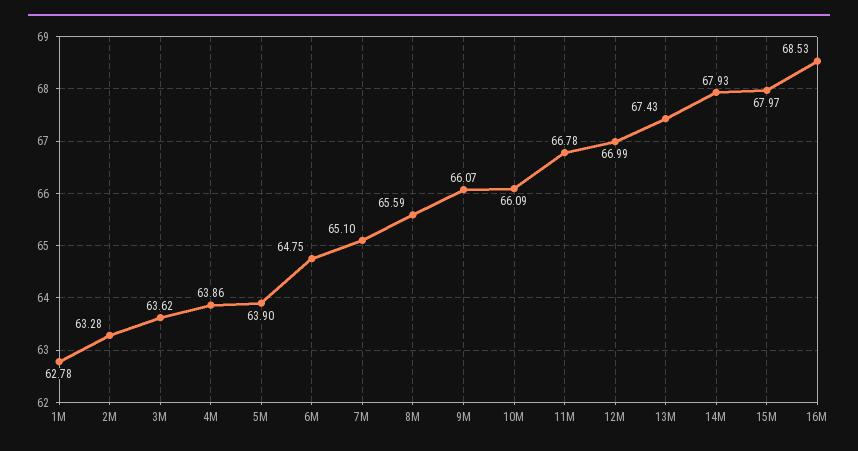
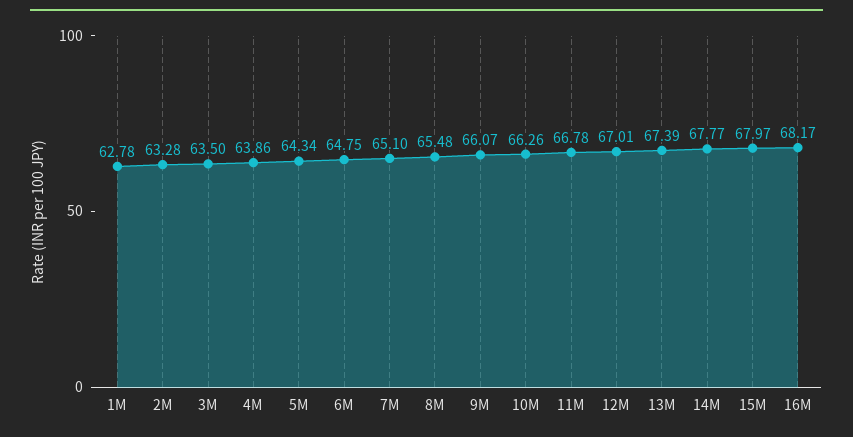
  {
    "1M": 62.78,
    "2M": 63.28,
-   "3M": 63.62,
+   "3M": 63.5,
    "4M": 63.86,
-   "5M": 63.9,
+   "5M": 64.34,
    "6M": 64.75,
    "7M": 65.1,
-   "8M": 65.59,
+   "8M": 65.48,
    "9M": 66.07,
-   "10M": 66.09,
+   "10M": 66.26,
    "11M": 66.78,
-   "12M": 66.99,
+   "12M": 67.01,
-   "13M": 67.43,
+   "13M": 67.39,
-   "14M": 67.93,
+   "14M": 67.77,
    "15M": 67.97,
-   "16M": 68.53
+   "16M": 68.17
  }

